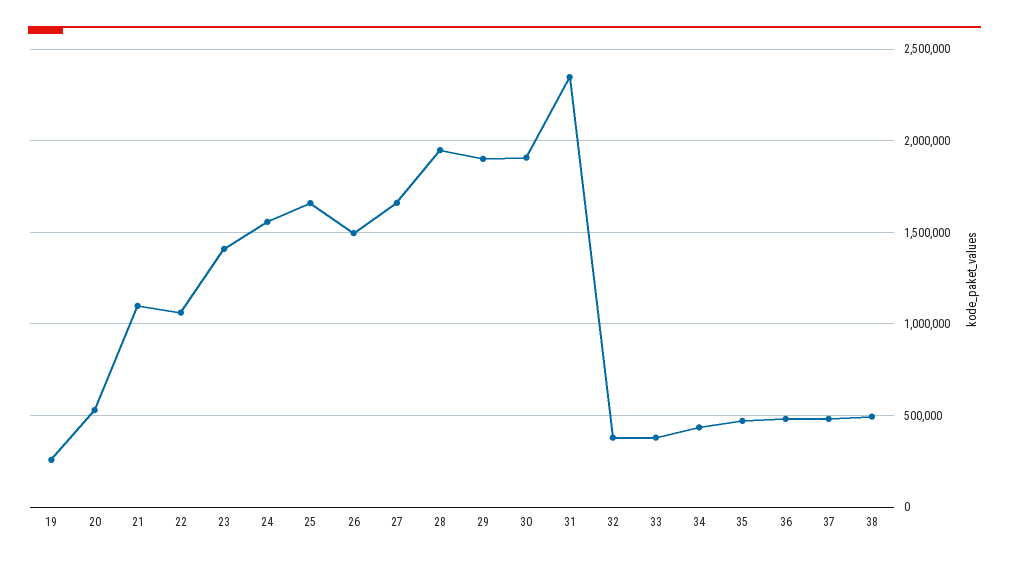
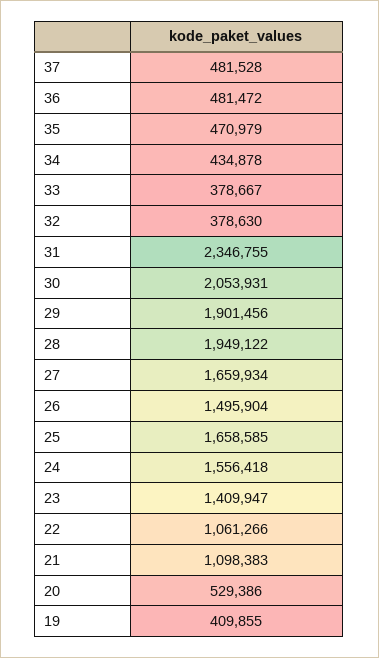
  {
-   "19": 250000,
+   "19": 409855,
    "20": 529386,
    "21": 1098383,
    "22": 1061266,
    "23": 1409947,
    "24": 1556418,
    "25": 1658585,
    "26": 1495904,
    "27": 1659934,
    "28": 1949122,
    "29": 1901456,
-   "30": 1900000,
+   "30": 2053931,
    "31": 2346755,
    "32": 378630,
    "33": 378667,
    "34": 434878,
    "35": 470979,
    "36": 481472,
-   "37": 481528,
+   "37": 481528
-   "38": 500000
  }

